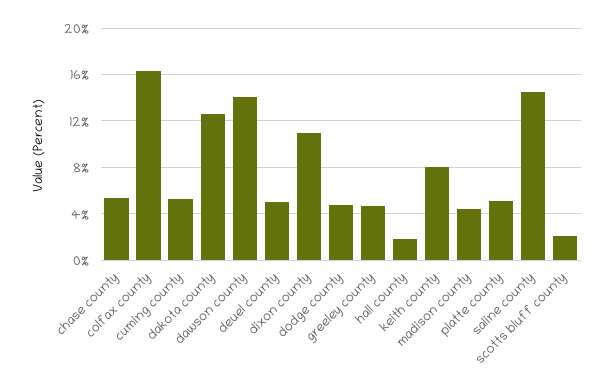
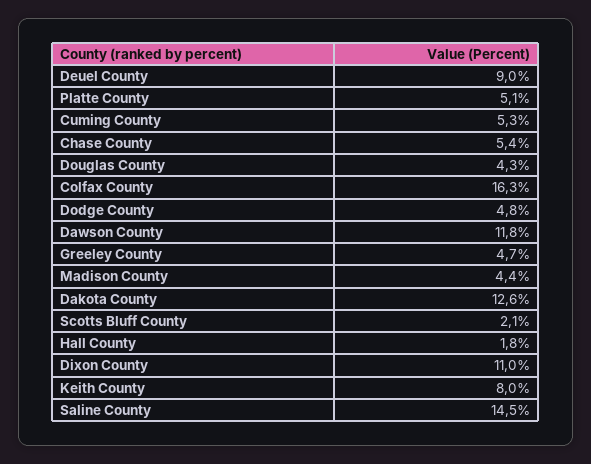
  {
    "chase county": 5.4,
    "colfax county": 16.3,
    "cuming county": 5.3,
    "dakota county": 12.6,
-   "dawson county": 14,
+   "dawson county": 11.8,
-   "deuel county": 5,
+   "deuel county": 9,
    "dixon county": 11,
    "dodge county": 4.8,
    "greeley county": 4.7,
    "hall county": 1.8,
    "keith county": 8,
    "madison county": 4.4,
    "platte county": 5.1,
    "saline county": 14.5,
-   "scotts bluff county": 2.1
+   "scotts bluff county": 2.1,
+   "Douglas County": 4.3
  }

